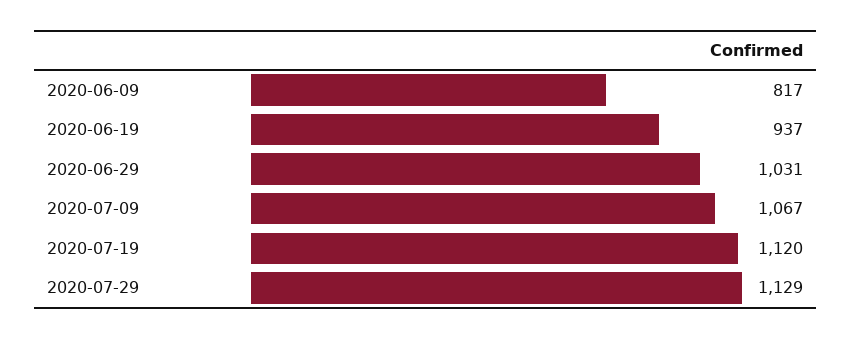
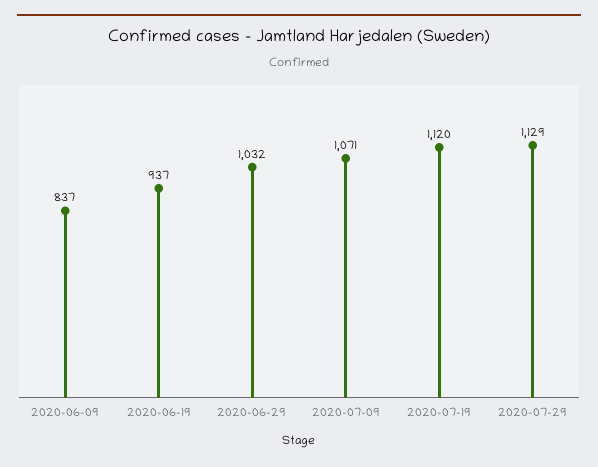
  {
-   "2020-06-09": 817,
+   "2020-06-09": 837,
    "2020-06-19": 937,
-   "2020-06-29": 1031,
+   "2020-06-29": 1032,
-   "2020-07-09": 1067,
+   "2020-07-09": 1071,
    "2020-07-19": 1120,
    "2020-07-29": 1129
  }

